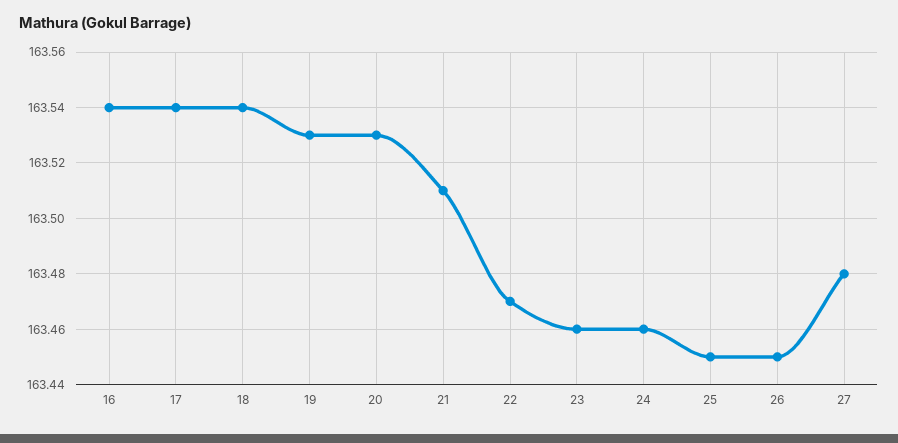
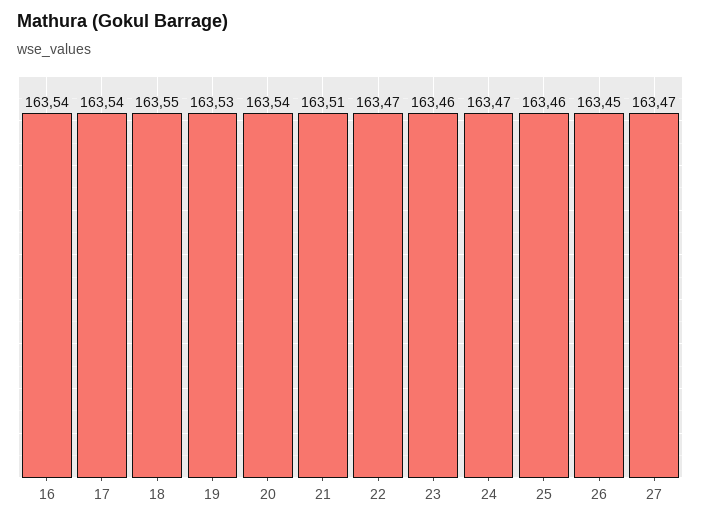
  {
    "16": 163.54,
    "17": 163.54,
-   "18": 163.54,
+   "18": 163.55,
    "19": 163.53,
-   "20": 163.53,
+   "20": 163.54,
    "21": 163.51,
    "22": 163.47,
    "23": 163.46,
-   "24": 163.46,
+   "24": 163.47,
-   "25": 163.45,
+   "25": 163.46,
    "26": 163.45,
-   "27": 163.48
+   "27": 163.47
  }

